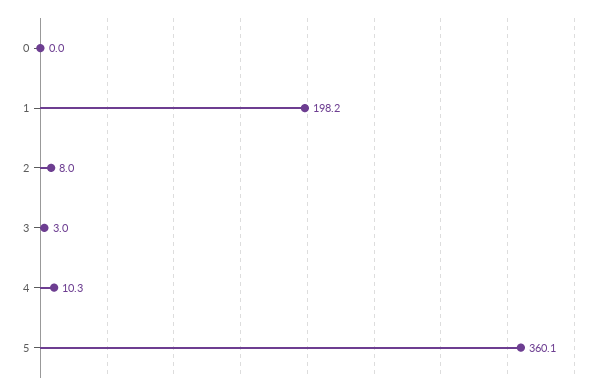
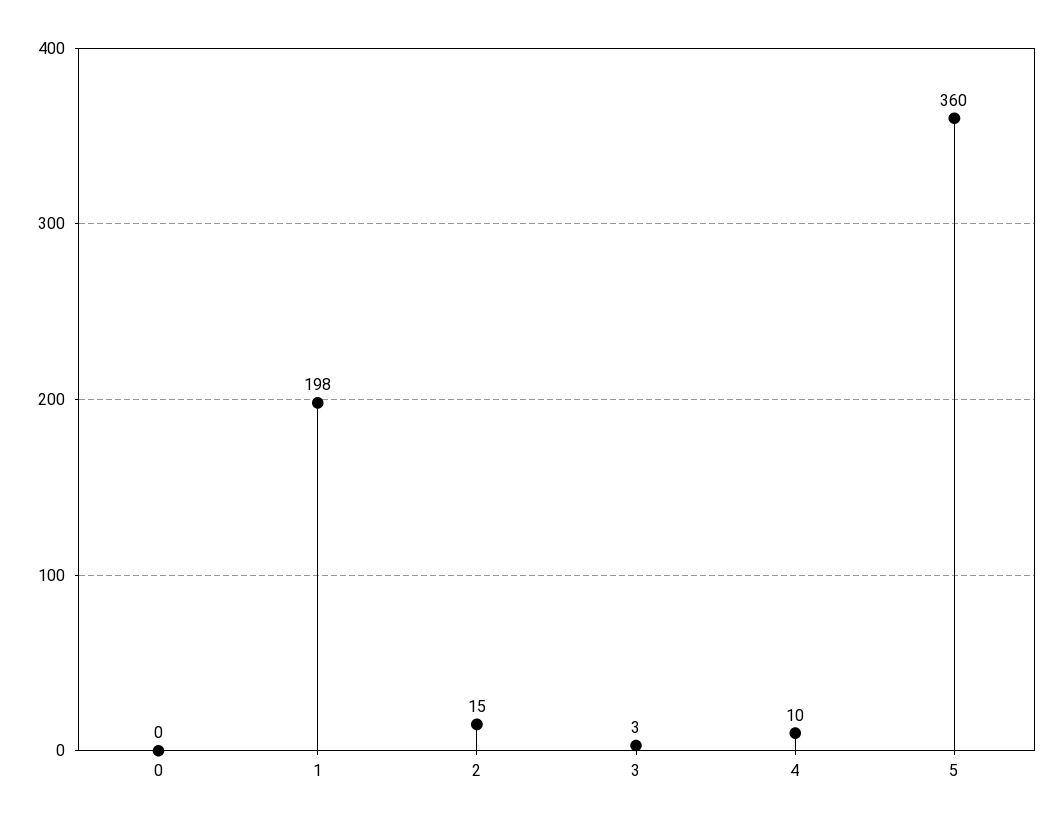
  {
    "0": 0,
    "1": 198.2,
-   "2": 8,
+   "2": 15,
    "3": 3,
    "4": 10.3,
    "5": 360.1
  }

